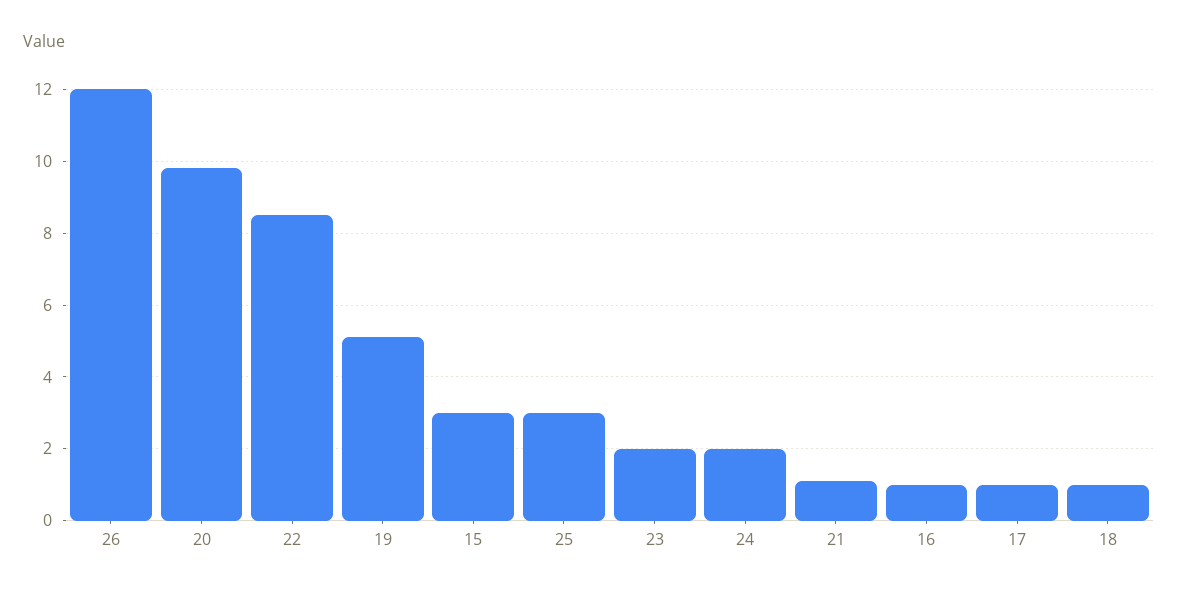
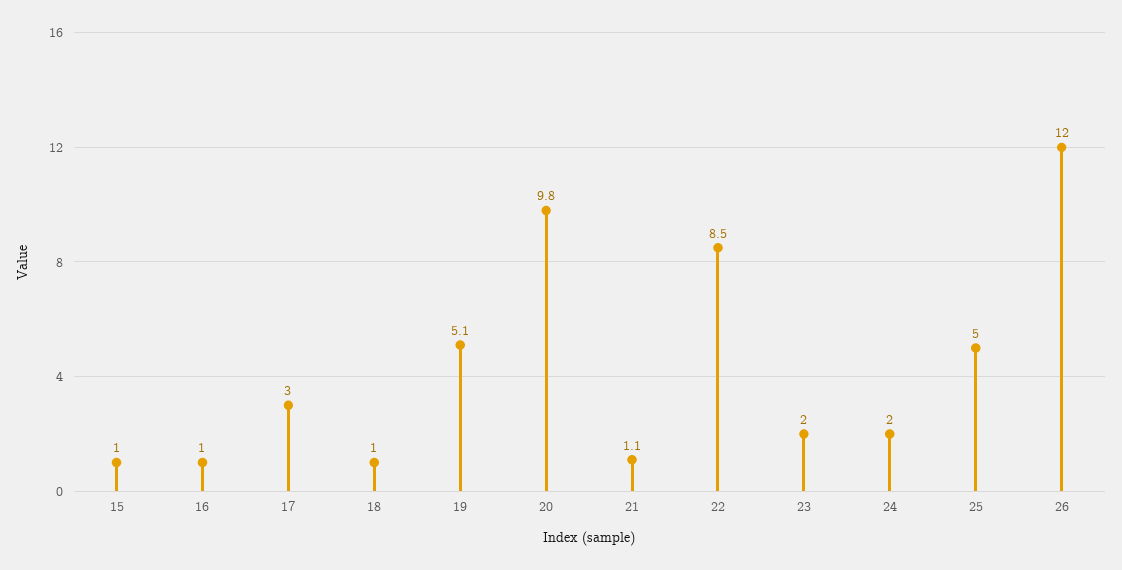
  {
    "26": 12,
    "20": 9.8,
    "22": 8.5,
    "19": 5.1,
-   "15": 3,
+   "15": 1,
-   "25": 3,
+   "25": 5,
    "23": 2,
    "24": 2,
    "21": 1.1,
    "16": 1,
-   "17": 1,
+   "17": 3,
    "18": 1
  }

